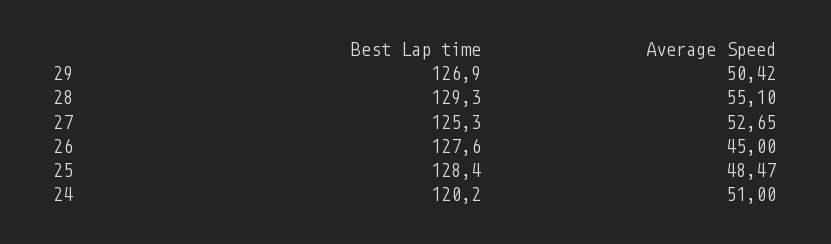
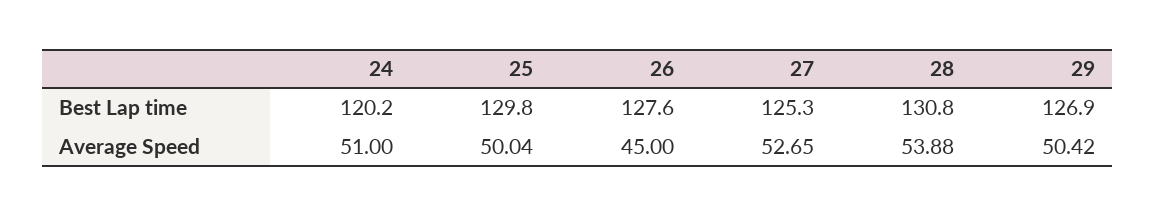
  {
    "Best Lap time": {
      "29": 126.9,
-     "28": 129.3,
+     "28": 130.8,
      "27": 125.3,
      "26": 127.6,
-     "25": 128.4,
+     "25": 129.8,
      "24": 120.2
    },
    "Average Speed": {
      "29": 50.42,
-     "28": 55.1,
+     "28": 53.88,
      "27": 52.65,
      "26": 45,
-     "25": 48.47,
+     "25": 50.04,
      "24": 51
    }
  }

